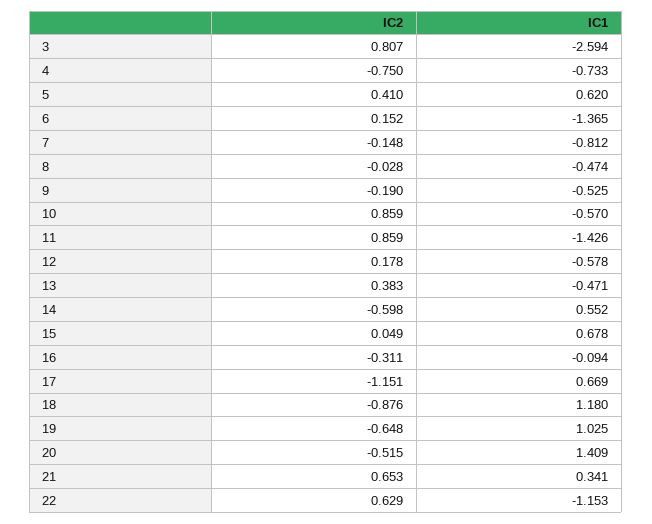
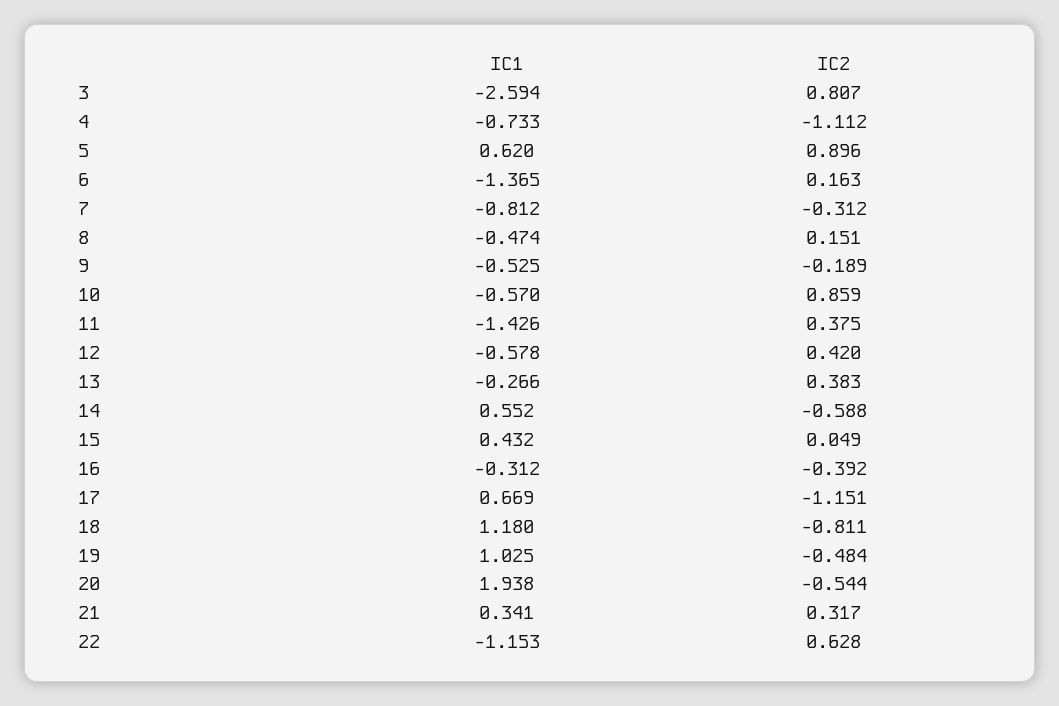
  {
    "IC2": {
      "3": 0.807,
-     "4": -0.75,
+     "4": -1.112,
-     "5": 0.41,
+     "5": 0.896,
-     "6": 0.152,
+     "6": 0.163,
-     "7": -0.148,
+     "7": -0.312,
-     "8": -0.028,
+     "8": 0.151,
-     "9": -0.19,
+     "9": -0.189,
      "10": 0.859,
-     "11": 0.859,
+     "11": 0.375,
-     "12": 0.178,
+     "12": 0.42,
      "13": 0.383,
-     "14": -0.598,
+     "14": -0.588,
      "15": 0.049,
-     "16": -0.311,
+     "16": -0.392,
      "17": -1.151,
-     "18": -0.876,
+     "18": -0.811,
-     "19": -0.648,
+     "19": -0.484,
-     "20": -0.515,
+     "20": -0.544,
-     "21": 0.653,
+     "21": 0.317,
-     "22": 0.629
+     "22": 0.628
    },
    "IC1": {
      "3": -2.594,
      "4": -0.733,
      "5": 0.62,
      "6": -1.365,
      "7": -0.812,
      "8": -0.474,
      "9": -0.525,
      "10": -0.57,
      "11": -1.426,
      "12": -0.578,
-     "13": -0.471,
+     "13": -0.266,
      "14": 0.552,
-     "15": 0.678,
+     "15": 0.432,
-     "16": -0.094,
+     "16": -0.312,
      "17": 0.669,
      "18": 1.18,
      "19": 1.025,
-     "20": 1.409,
+     "20": 1.938,
      "21": 0.341,
      "22": -1.153
    }
  }

